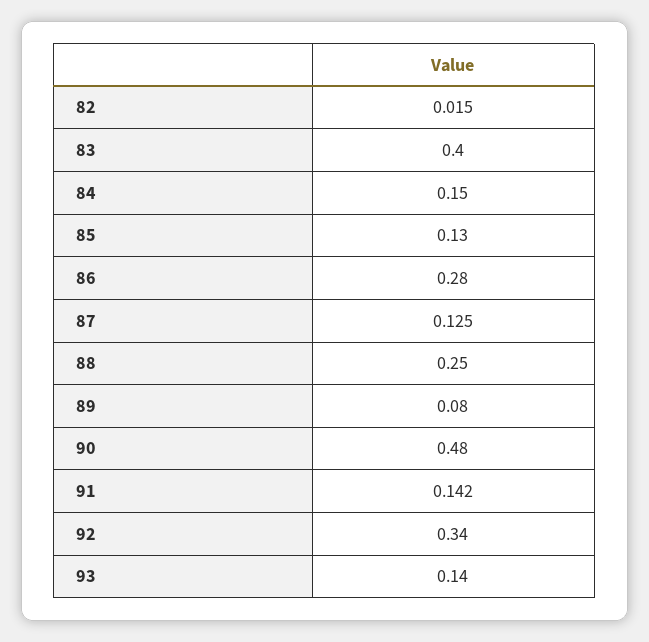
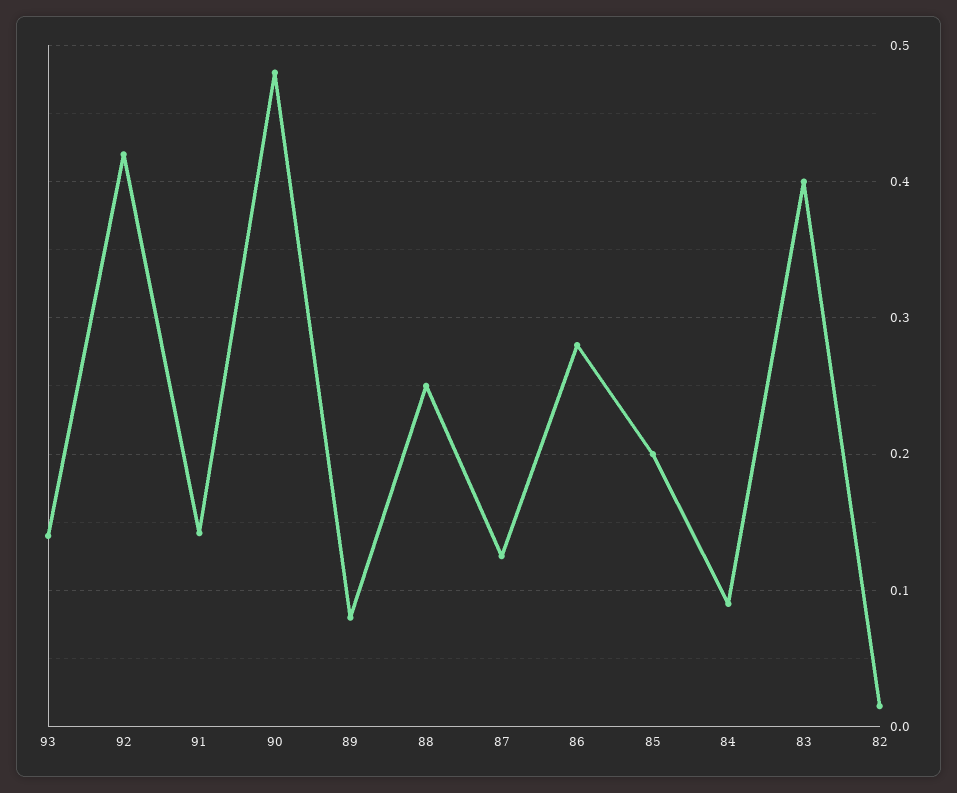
  {
    "82": 0.015,
    "83": 0.4,
-   "84": 0.15,
+   "84": 0.09,
-   "85": 0.13,
+   "85": 0.2,
    "86": 0.28,
    "87": 0.125,
    "88": 0.25,
    "89": 0.08,
    "90": 0.48,
    "91": 0.142,
-   "92": 0.34,
+   "92": 0.42,
    "93": 0.14
  }

